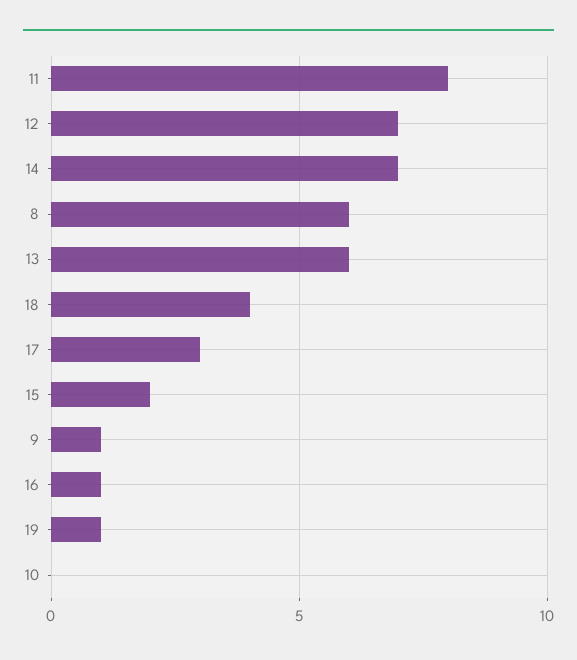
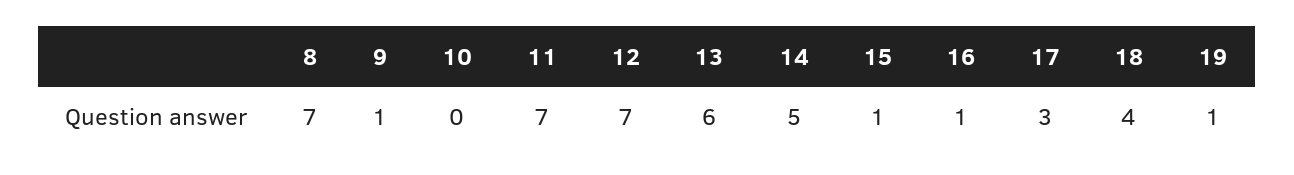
  {
-   "11": 8,
+   "11": 7,
    "12": 7,
-   "14": 7,
+   "14": 5,
-   "8": 6,
+   "8": 7,
    "13": 6,
    "18": 4,
    "17": 3,
-   "15": 2,
+   "15": 1,
    "9": 1,
    "16": 1,
    "19": 1,
    "10": 0
  }

